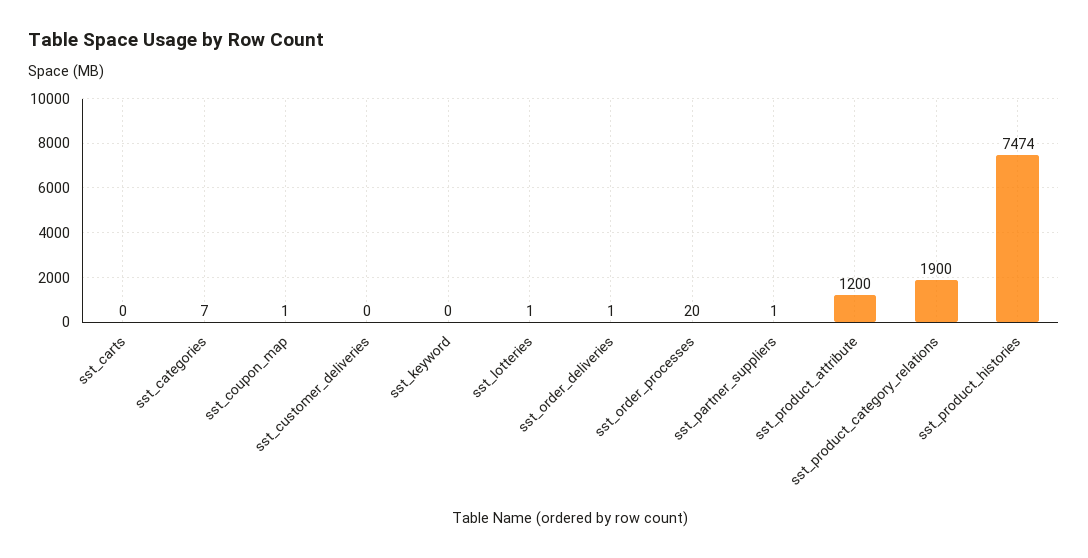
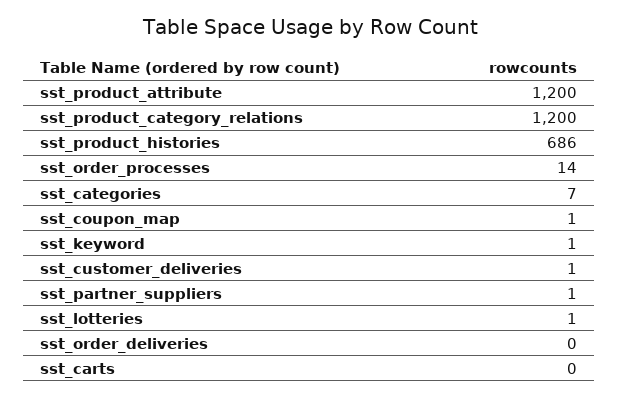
  {
    "sst_carts": 0,
    "sst_categories": 7,
    "sst_coupon_map": 1,
-   "sst_customer_deliveries": 0,
+   "sst_customer_deliveries": 1,
-   "sst_keyword": 0,
+   "sst_keyword": 1,
    "sst_lotteries": 1,
-   "sst_order_deliveries": 1,
+   "sst_order_deliveries": 0,
-   "sst_order_processes": 20,
+   "sst_order_processes": 14,
    "sst_partner_suppliers": 1,
    "sst_product_attribute": 1200,
-   "sst_product_category_relations": 1900,
+   "sst_product_category_relations": 1200,
-   "sst_product_histories": 7474
+   "sst_product_histories": 686
  }

